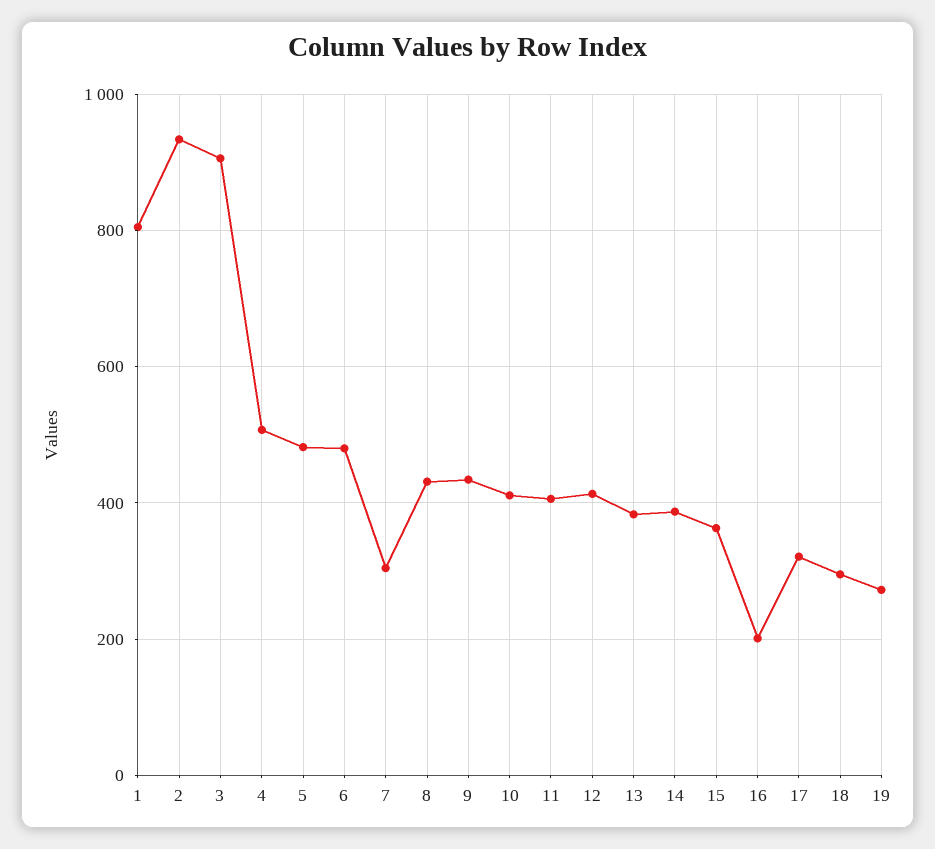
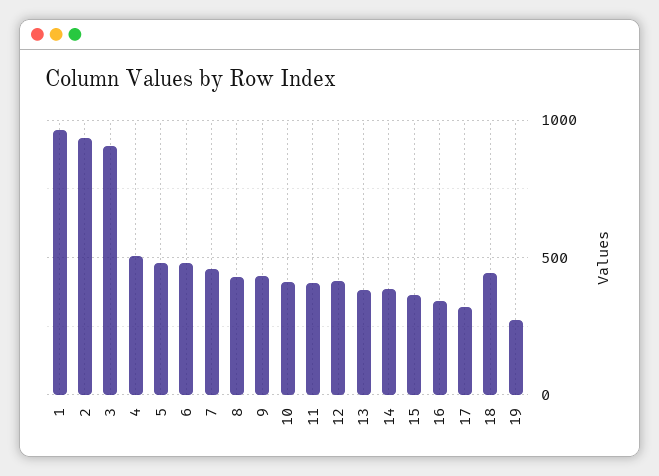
  {
-   "1": 800,
+   "1": 950,
    "2": 940,
    "3": 900,
    "4": 500,
    "5": 480,
    "6": 480,
-   "7": 300,
+   "7": 450,
    "8": 440,
    "9": 440,
    "10": 420,
    "11": 400,
    "12": 420,
    "13": 380,
    "14": 380,
    "15": 360,
-   "16": 200,
+   "16": 350,
    "17": 320,
-   "18": 300,
+   "18": 450,
    "19": 280
  }

